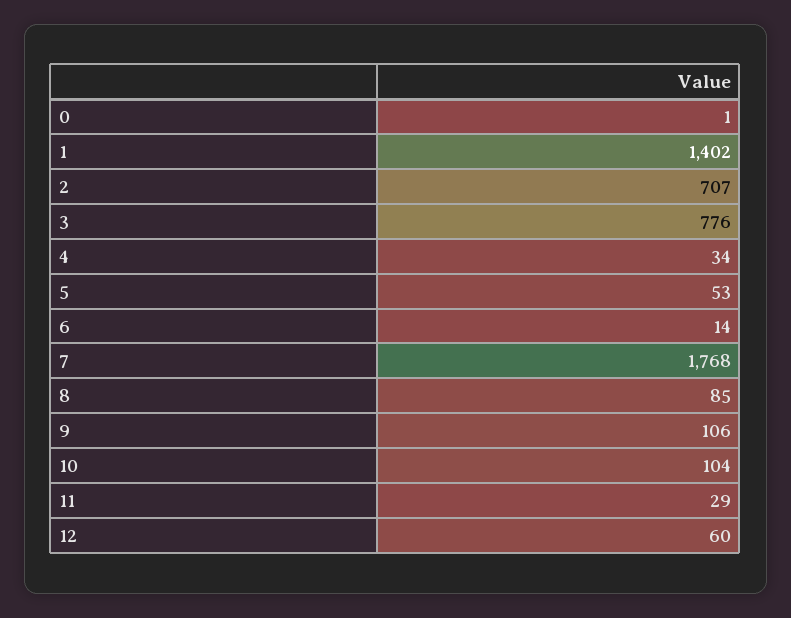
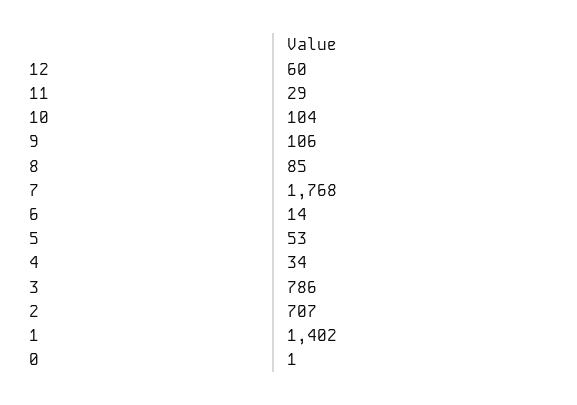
  {
    "0": 1,
    "1": 1402,
    "2": 707,
-   "3": 776,
+   "3": 786,
    "4": 34,
    "5": 53,
    "6": 14,
    "7": 1768,
    "8": 85,
    "9": 106,
    "10": 104,
    "11": 29,
    "12": 60
  }

